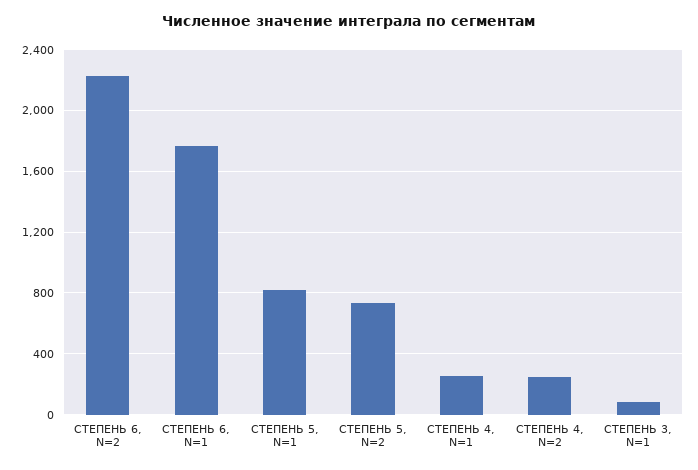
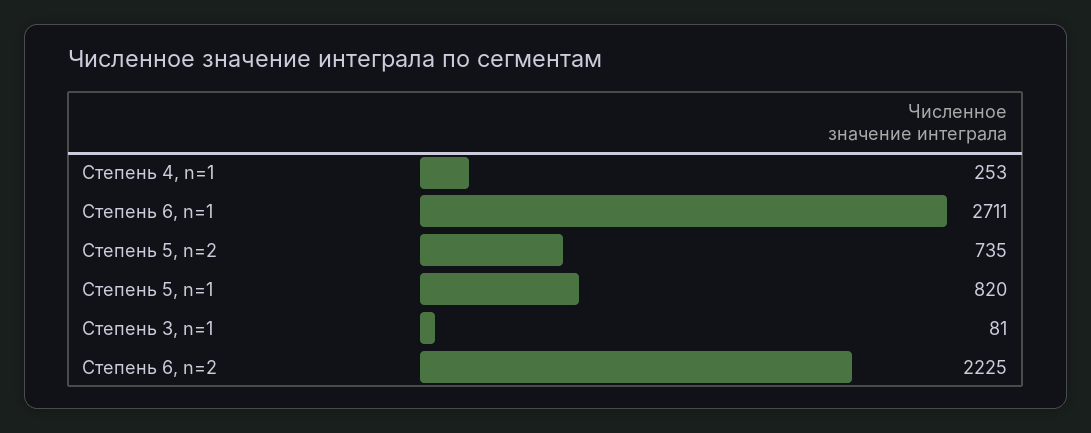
  {
    "СТЕПЕНЬ 6, N=2": 2225,
-   "СТЕПЕНЬ 6, N=1": 1750,
+   "СТЕПЕНЬ 6, N=1": 2711,
    "СТЕПЕНЬ 5, N=1": 820,
    "СТЕПЕНЬ 5, N=2": 735,
    "СТЕПЕНЬ 4, N=1": 253,
-   "СТЕПЕНЬ 4, N=2": 250,
    "СТЕПЕНЬ 3, N=1": 81
  }

